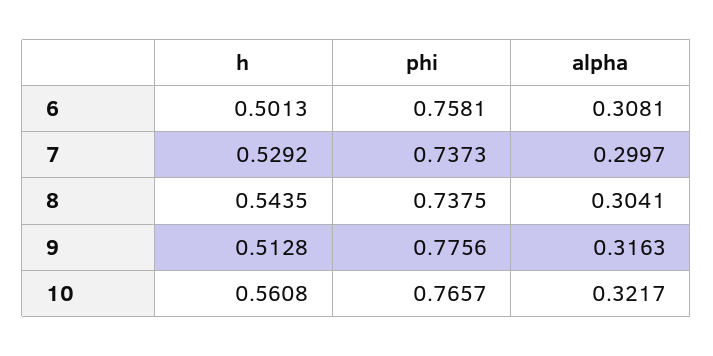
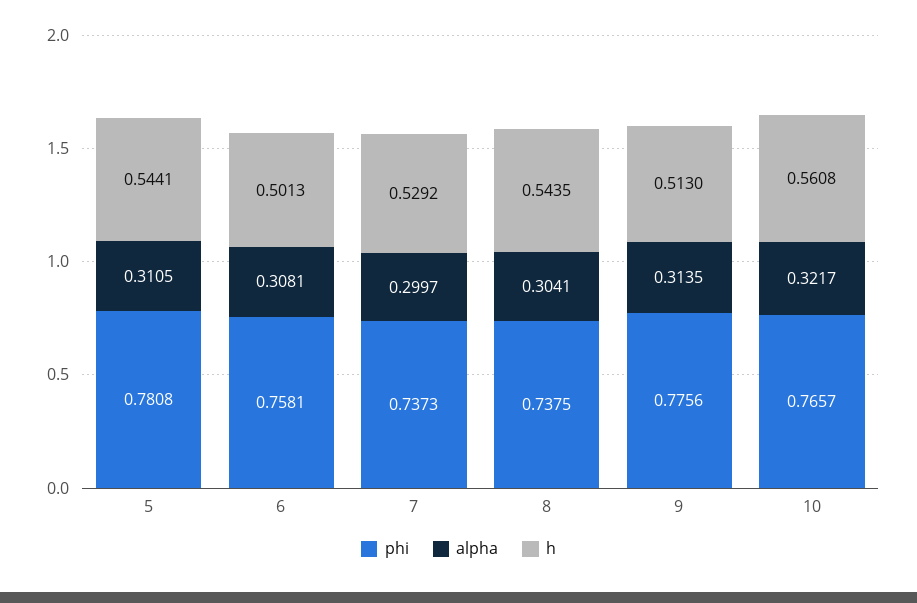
  {
    "h": {
      "6": 0.5013,
      "7": 0.5292,
      "8": 0.5435,
-     "9": 0.5128,
+     "9": 0.513,
-     "10": 0.5608
+     "10": 0.5608,
+     "5": 0.5441
    },
    "phi": {
      "6": 0.7581,
      "7": 0.7373,
      "8": 0.7375,
      "9": 0.7756,
-     "10": 0.7657
+     "10": 0.7657,
+     "5": 0.7808
    },
    "alpha": {
      "6": 0.3081,
      "7": 0.2997,
      "8": 0.3041,
-     "9": 0.3163,
+     "9": 0.3135,
-     "10": 0.3217
+     "10": 0.3217,
+     "5": 0.3105
    }
  }

